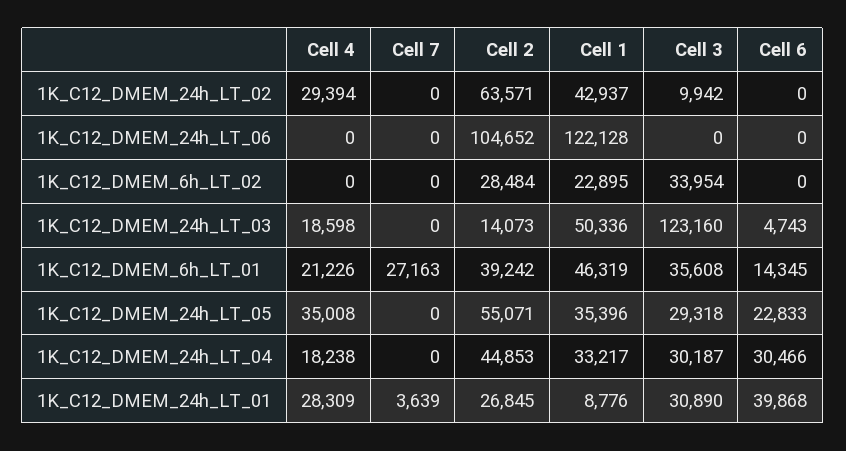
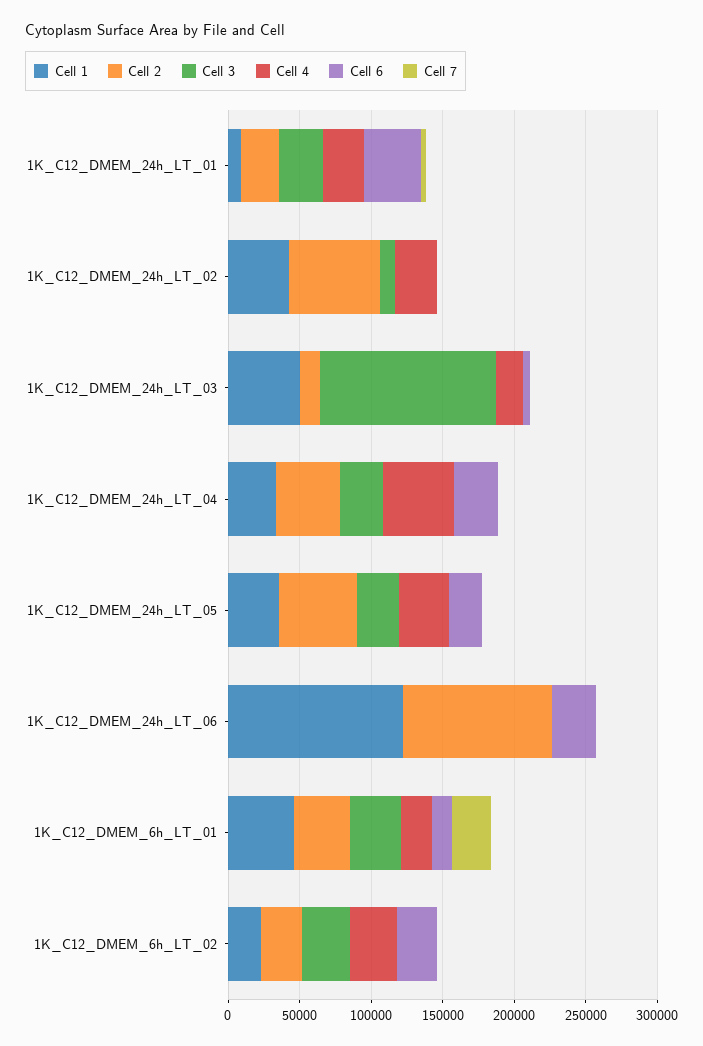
  {
    "Cell 4": {
      "1K_C12_DMEM_24h_LT_02": 29394,
      "1K_C12_DMEM_24h_LT_06": 0,
-     "1K_C12_DMEM_6h_LT_02": 0,
+     "1K_C12_DMEM_6h_LT_02": 30000,
      "1K_C12_DMEM_24h_LT_03": 18598,
      "1K_C12_DMEM_6h_LT_01": 21226,
      "1K_C12_DMEM_24h_LT_05": 35008,
-     "1K_C12_DMEM_24h_LT_04": 18238,
+     "1K_C12_DMEM_24h_LT_04": 50000,
      "1K_C12_DMEM_24h_LT_01": 28309
    },
    "Cell 7": {
      "1K_C12_DMEM_24h_LT_02": 0,
      "1K_C12_DMEM_24h_LT_06": 0,
      "1K_C12_DMEM_6h_LT_02": 0,
      "1K_C12_DMEM_24h_LT_03": 0,
      "1K_C12_DMEM_6h_LT_01": 27163,
      "1K_C12_DMEM_24h_LT_05": 0,
      "1K_C12_DMEM_24h_LT_04": 0,
      "1K_C12_DMEM_24h_LT_01": 3639
    },
    "Cell 2": {
      "1K_C12_DMEM_24h_LT_02": 63571,
      "1K_C12_DMEM_24h_LT_06": 104652,
      "1K_C12_DMEM_6h_LT_02": 28484,
      "1K_C12_DMEM_24h_LT_03": 14073,
      "1K_C12_DMEM_6h_LT_01": 39242,
      "1K_C12_DMEM_24h_LT_05": 55071,
      "1K_C12_DMEM_24h_LT_04": 44853,
      "1K_C12_DMEM_24h_LT_01": 26845
    },
    "Cell 1": {
      "1K_C12_DMEM_24h_LT_02": 42937,
      "1K_C12_DMEM_24h_LT_06": 122128,
      "1K_C12_DMEM_6h_LT_02": 22895,
      "1K_C12_DMEM_24h_LT_03": 50336,
      "1K_C12_DMEM_6h_LT_01": 46319,
      "1K_C12_DMEM_24h_LT_05": 35396,
      "1K_C12_DMEM_24h_LT_04": 33217,
      "1K_C12_DMEM_24h_LT_01": 8776
    },
    "Cell 3": {
      "1K_C12_DMEM_24h_LT_02": 9942,
      "1K_C12_DMEM_24h_LT_06": 0,
      "1K_C12_DMEM_6h_LT_02": 33954,
      "1K_C12_DMEM_24h_LT_03": 123160,
      "1K_C12_DMEM_6h_LT_01": 35608,
      "1K_C12_DMEM_24h_LT_05": 29318,
      "1K_C12_DMEM_24h_LT_04": 30187,
      "1K_C12_DMEM_24h_LT_01": 30890
    },
    "Cell 6": {
      "1K_C12_DMEM_24h_LT_02": 0,
-     "1K_C12_DMEM_24h_LT_06": 0,
+     "1K_C12_DMEM_24h_LT_06": 30000,
-     "1K_C12_DMEM_6h_LT_02": 0,
+     "1K_C12_DMEM_6h_LT_02": 30000,
      "1K_C12_DMEM_24h_LT_03": 4743,
      "1K_C12_DMEM_6h_LT_01": 14345,
      "1K_C12_DMEM_24h_LT_05": 22833,
      "1K_C12_DMEM_24h_LT_04": 30466,
      "1K_C12_DMEM_24h_LT_01": 39868
    }
  }

